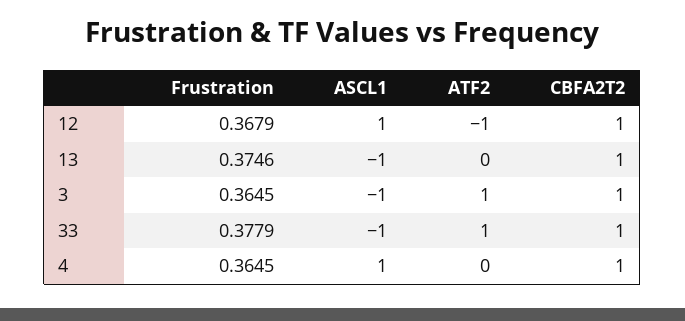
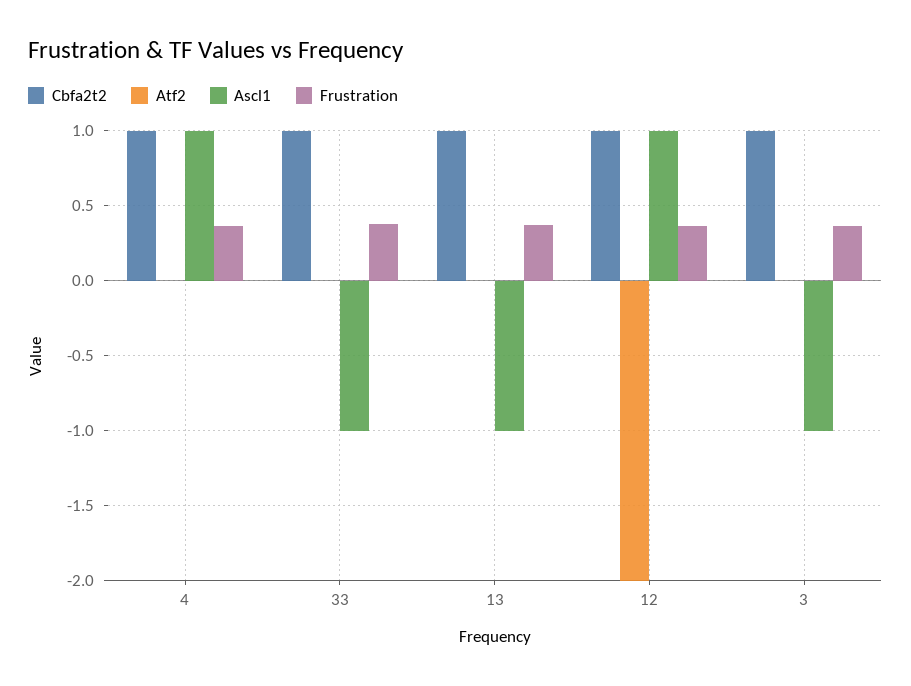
  {
    "Frustration": {
      "12": 0.3679,
      "13": 0.3746,
      "3": 0.3645,
      "33": 0.3779,
      "4": 0.3645
    },
    "ASCL1": {
      "12": 1,
      "13": -1,
      "3": -1,
      "33": -1,
      "4": 1
    },
    "ATF2": {
-     "12": -1,
+     "12": -2,
      "13": 0,
-     "3": 1,
+     "3": 0,
-     "33": 1,
+     "33": 0,
      "4": 0
    },
    "CBFA2T2": {
      "12": 1,
      "13": 1,
      "3": 1,
      "33": 1,
      "4": 1
    }
  }

